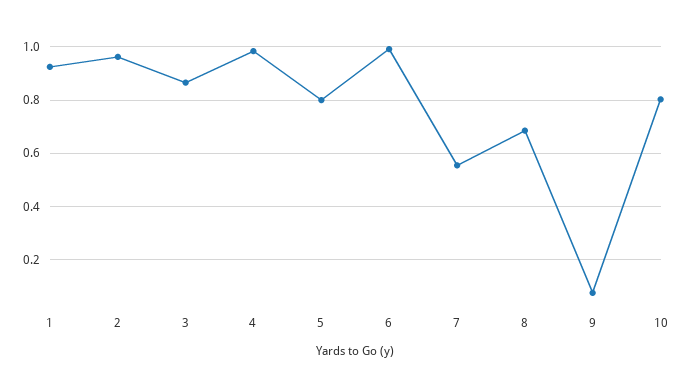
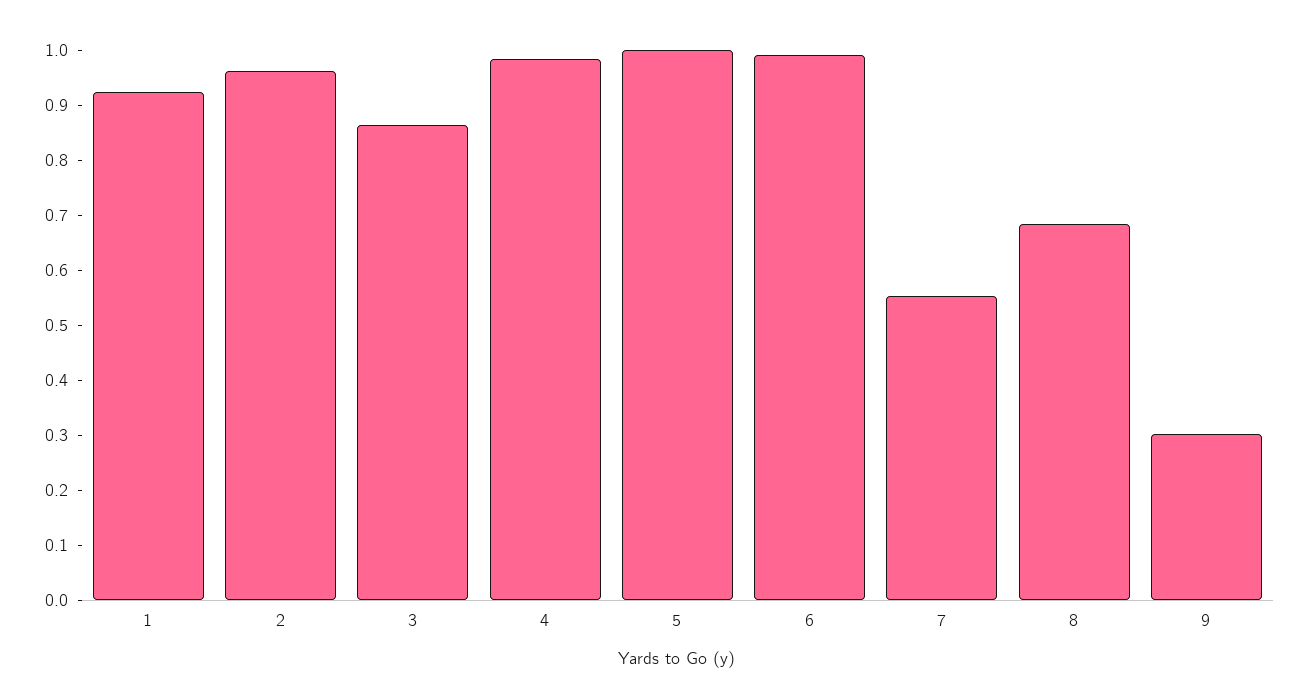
  {
    "1": 0.92,
    "2": 0.96,
    "3": 0.86,
    "4": 0.98,
-   "5": 0.8,
+   "5": 1,
    "6": 1,
    "7": 0.56,
    "8": 0.68,
-   "9": 0.075,
+   "9": 0.3
-   "10": 0.8
  }

